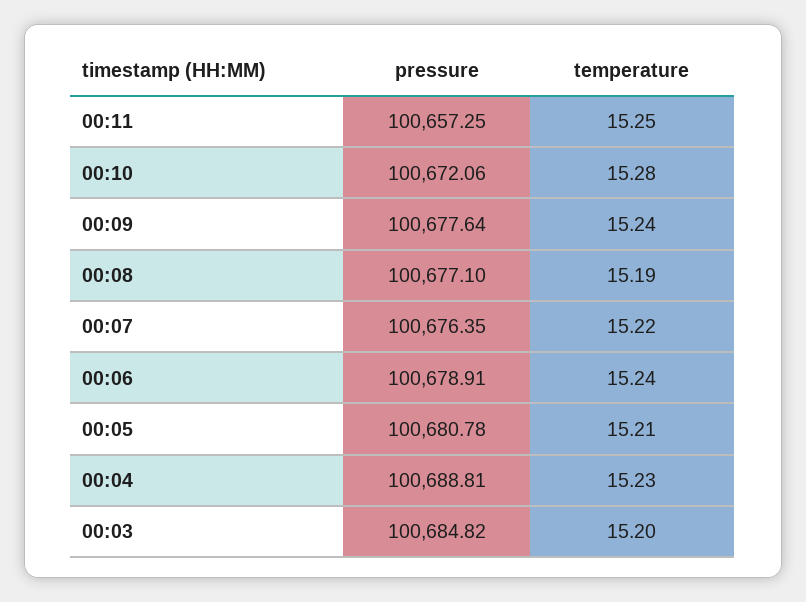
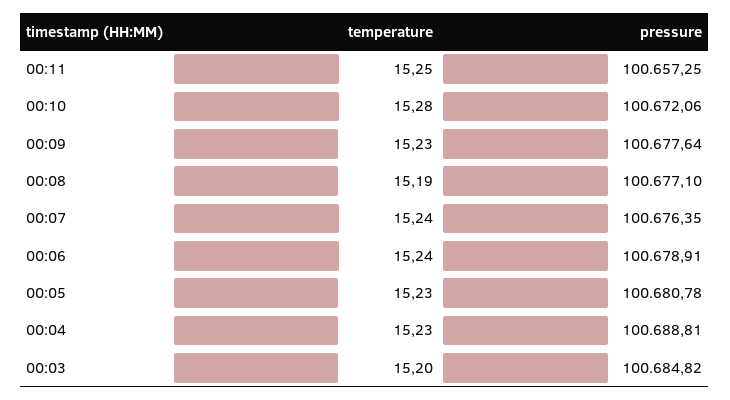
  {
    "pressure": {
      "00:11": 100657.25,
      "00:10": 100672.06,
      "00:09": 100677.64,
      "00:08": 100677.1,
      "00:07": 100676.35,
      "00:06": 100678.91,
      "00:05": 100680.78,
      "00:04": 100688.81,
      "00:03": 100684.82
    },
    "temperature": {
      "00:11": 15.25,
      "00:10": 15.28,
-     "00:09": 15.24,
+     "00:09": 15.23,
      "00:08": 15.19,
-     "00:07": 15.22,
+     "00:07": 15.24,
      "00:06": 15.24,
-     "00:05": 15.21,
+     "00:05": 15.23,
      "00:04": 15.23,
      "00:03": 15.2
    }
  }

